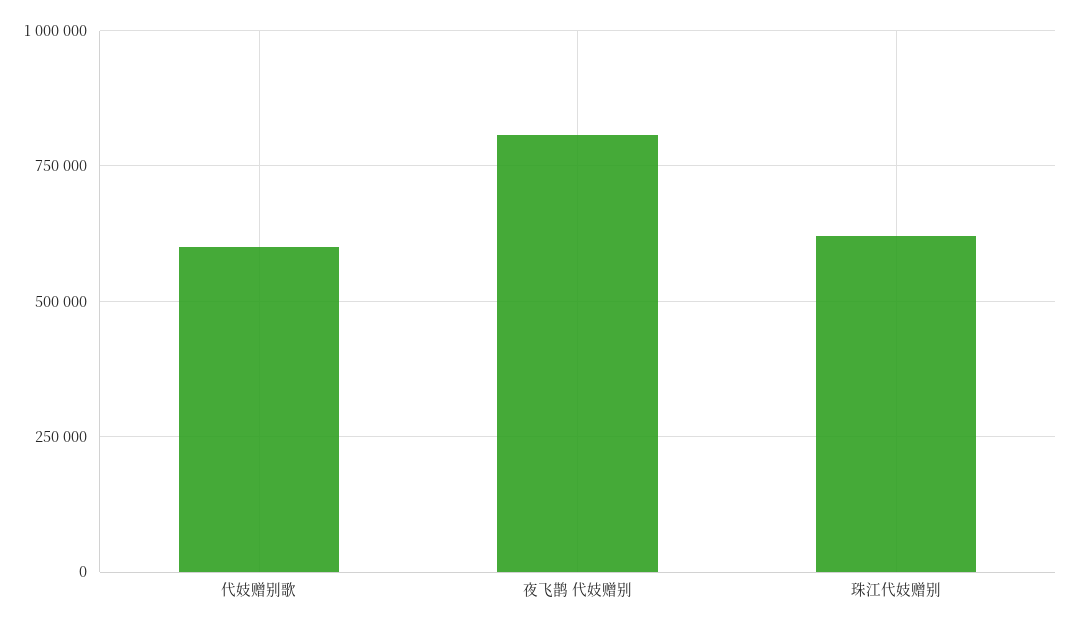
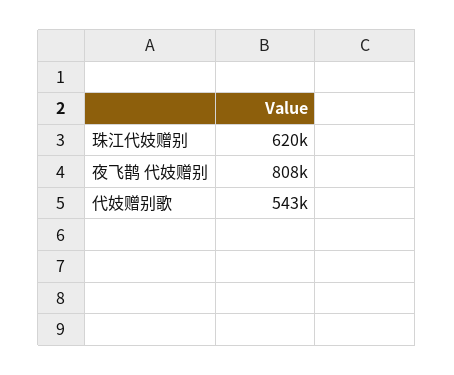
  {
-   "代妓赠别歌": 600000,
+   "代妓赠别歌": 543000,
    "夜飞鹊 代妓赠别": 808000,
    "珠江代妓赠别": 620000
  }

